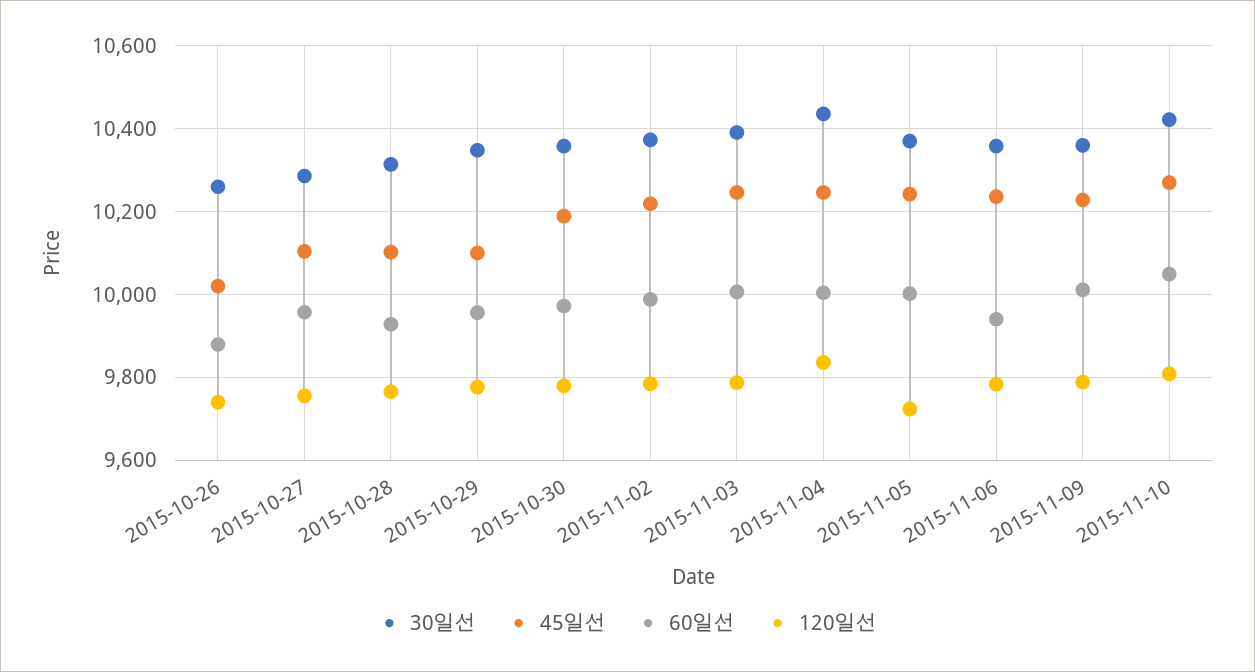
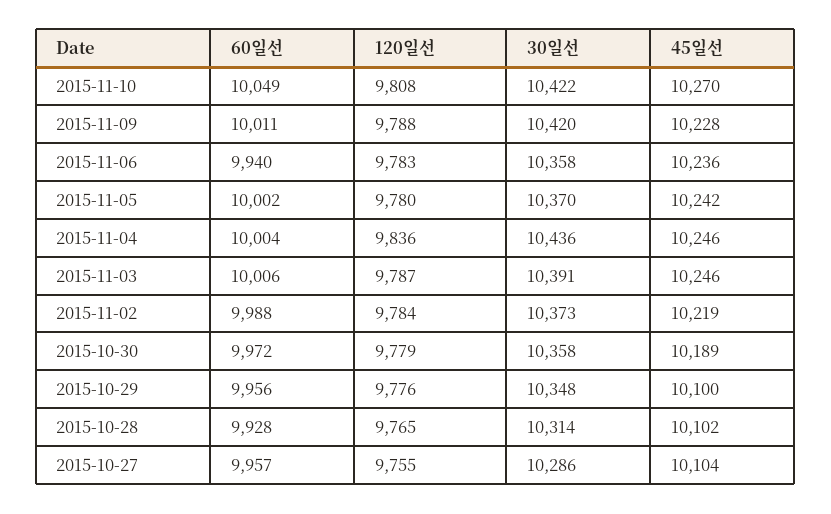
  {
    "30일선": {
-     "2015-10-26": 10260,
      "2015-10-27": 10286,
      "2015-10-28": 10314,
      "2015-10-29": 10348,
      "2015-10-30": 10358,
      "2015-11-02": 10373,
      "2015-11-03": 10391,
      "2015-11-04": 10436,
      "2015-11-05": 10370,
      "2015-11-06": 10358,
-     "2015-11-09": 10360,
+     "2015-11-09": 10420,
      "2015-11-10": 10422
    },
    "45일선": {
-     "2015-10-26": 10020,
      "2015-10-27": 10104,
      "2015-10-28": 10102,
      "2015-10-29": 10100,
      "2015-10-30": 10189,
      "2015-11-02": 10219,
      "2015-11-03": 10246,
      "2015-11-04": 10246,
      "2015-11-05": 10242,
      "2015-11-06": 10236,
      "2015-11-09": 10228,
      "2015-11-10": 10270
    },
    "60일선": {
-     "2015-10-26": 9880,
      "2015-10-27": 9957,
      "2015-10-28": 9928,
      "2015-10-29": 9956,
      "2015-10-30": 9972,
      "2015-11-02": 9988,
      "2015-11-03": 10006,
      "2015-11-04": 10004,
      "2015-11-05": 10002,
      "2015-11-06": 9940,
      "2015-11-09": 10011,
      "2015-11-10": 10049
    },
    "120일선": {
-     "2015-10-26": 9740,
      "2015-10-27": 9755,
      "2015-10-28": 9765,
      "2015-10-29": 9776,
      "2015-10-30": 9779,
      "2015-11-02": 9784,
      "2015-11-03": 9787,
      "2015-11-04": 9836,
-     "2015-11-05": 9720,
+     "2015-11-05": 9780,
      "2015-11-06": 9783,
      "2015-11-09": 9788,
      "2015-11-10": 9808
    }
  }

